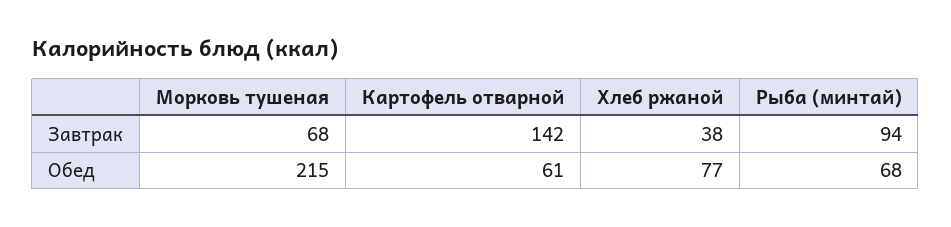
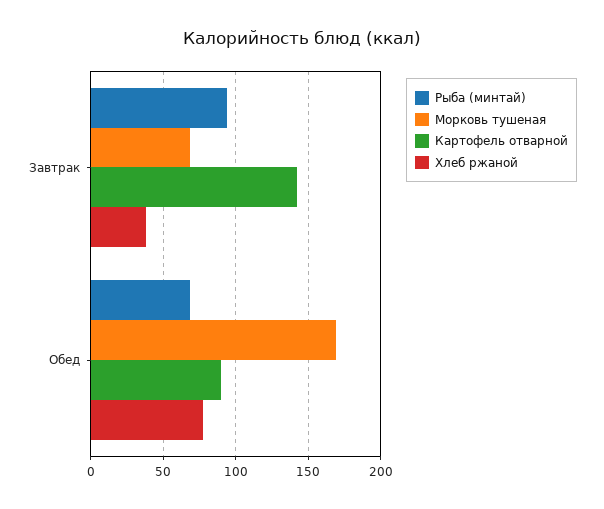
  {
    "Морковь тушеная": {
      "Завтрак": 68,
-     "Обед": 215
+     "Обед": 170
    },
    "Картофель отварной": {
      "Завтрак": 142,
-     "Обед": 61
+     "Обед": 90
    },
    "Хлеб ржаной": {
      "Завтрак": 38,
      "Обед": 77
    },
    "Рыба (минтай)": {
      "Завтрак": 94,
      "Обед": 68
    }
  }

